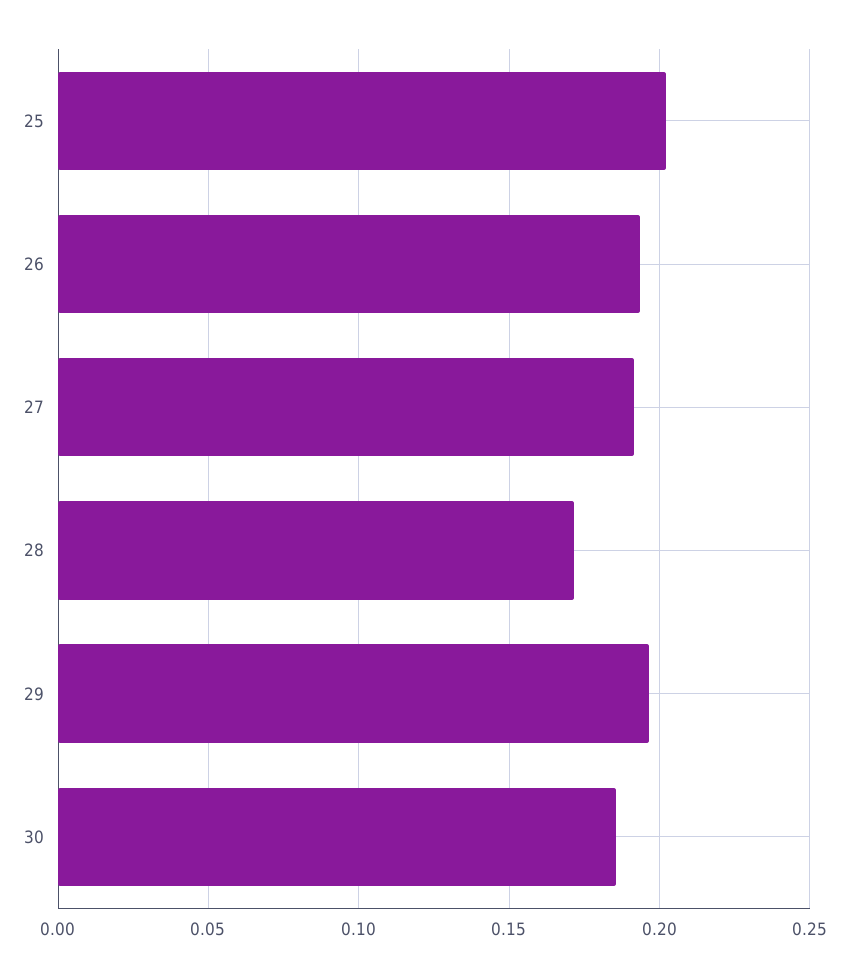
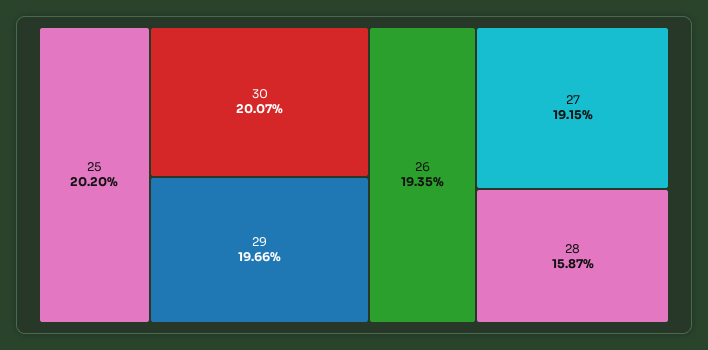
  {
    "25": 0.202,
    "26": 0.1935,
    "27": 0.1915,
-   "28": 0.17,
+   "28": 0.1587,
    "29": 0.1966,
-   "30": 0.185
+   "30": 0.2007
  }

